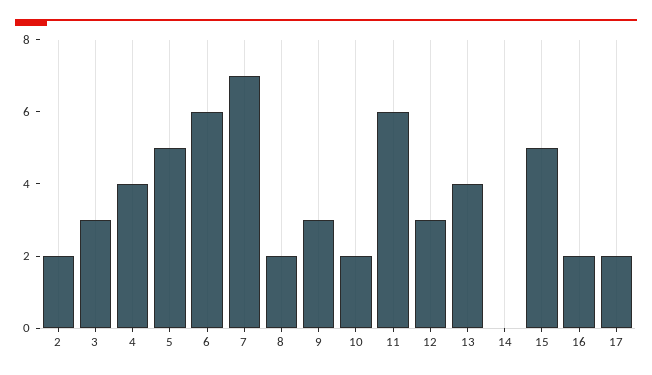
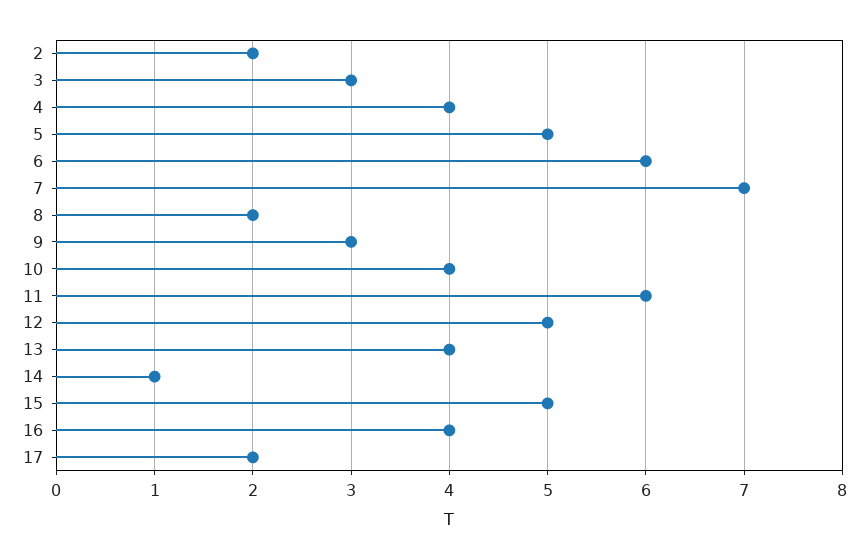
  {
    "2": 2,
    "3": 3,
    "4": 4,
    "5": 5,
    "6": 6,
    "7": 7,
    "8": 2,
    "9": 3,
-   "10": 2,
+   "10": 4,
    "11": 6,
-   "12": 3,
+   "12": 5,
    "13": 4,
-   "14": 0,
+   "14": 1,
    "15": 5,
-   "16": 2,
+   "16": 4,
    "17": 2
  }

